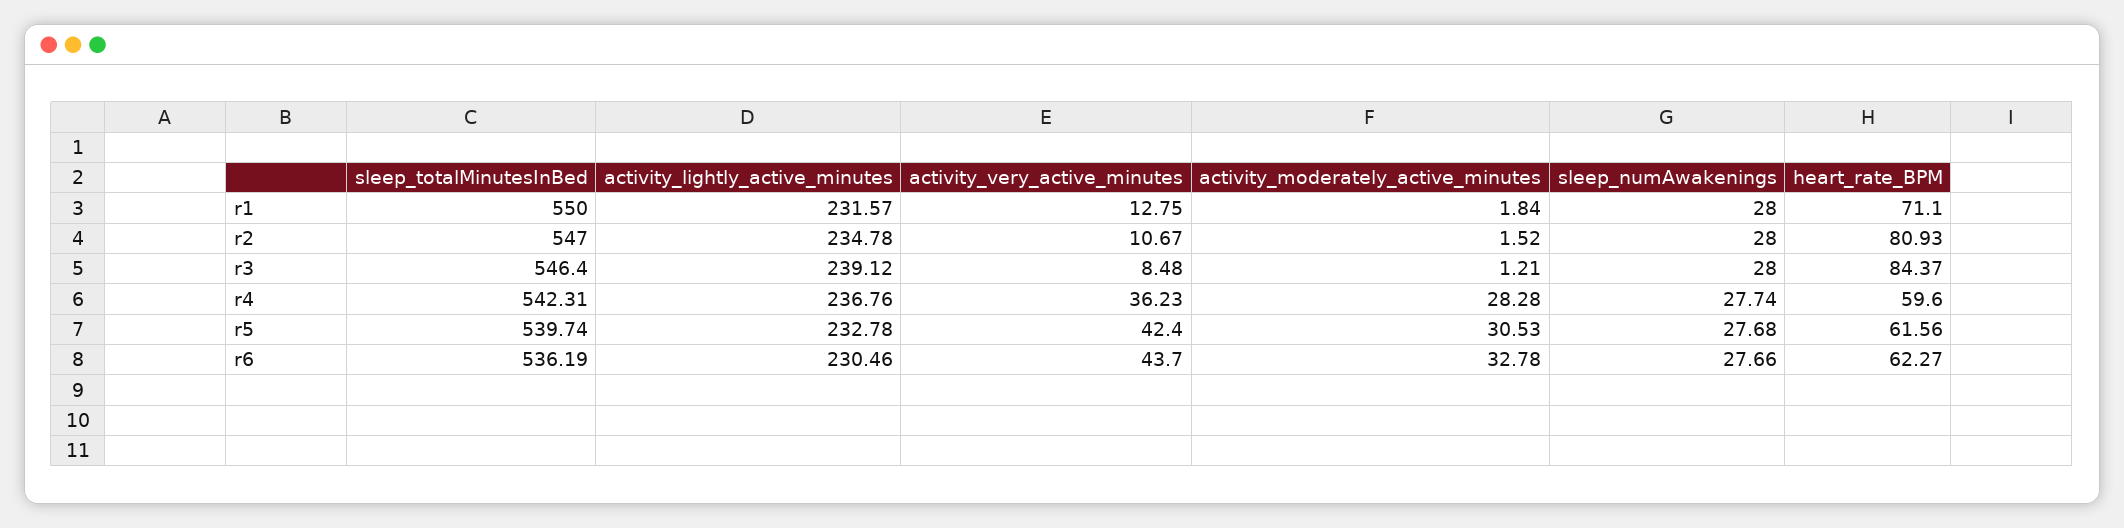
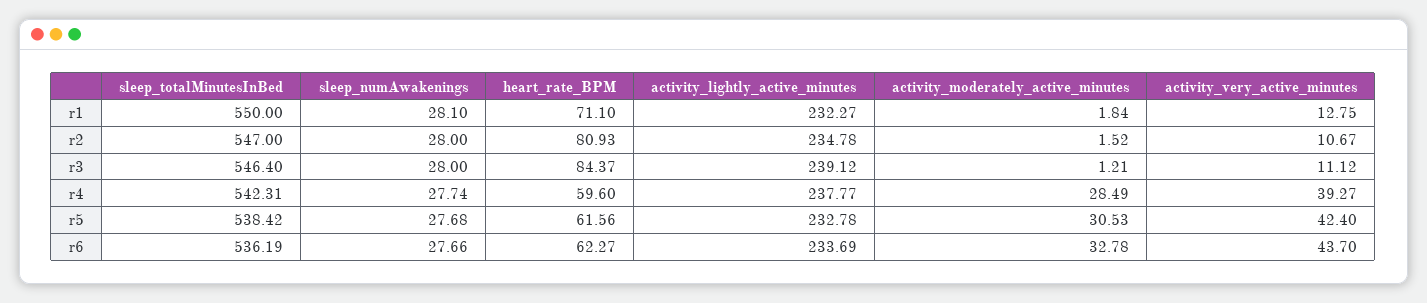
  {
    "sleep_totalMinutesInBed": {
      "r1": 550,
      "r2": 547,
      "r3": 546.4,
      "r4": 542.31,
-     "r5": 539.74,
+     "r5": 538.42,
      "r6": 536.19
    },
    "activity_lightly_active_minutes": {
-     "r1": 231.57,
+     "r1": 232.27,
      "r2": 234.78,
      "r3": 239.12,
-     "r4": 236.76,
+     "r4": 237.77,
      "r5": 232.78,
-     "r6": 230.46
+     "r6": 233.69
    },
    "activity_very_active_minutes": {
      "r1": 12.75,
      "r2": 10.67,
-     "r3": 8.48,
+     "r3": 11.12,
-     "r4": 36.23,
+     "r4": 39.27,
      "r5": 42.4,
      "r6": 43.7
    },
    "activity_moderately_active_minutes": {
      "r1": 1.84,
      "r2": 1.52,
      "r3": 1.21,
-     "r4": 28.28,
+     "r4": 28.49,
      "r5": 30.53,
      "r6": 32.78
    },
    "sleep_numAwakenings": {
-     "r1": 28,
+     "r1": 28.1,
      "r2": 28,
      "r3": 28,
      "r4": 27.74,
      "r5": 27.68,
      "r6": 27.66
    },
    "heart_rate_BPM": {
      "r1": 71.1,
      "r2": 80.93,
      "r3": 84.37,
      "r4": 59.6,
      "r5": 61.56,
      "r6": 62.27
    }
  }

